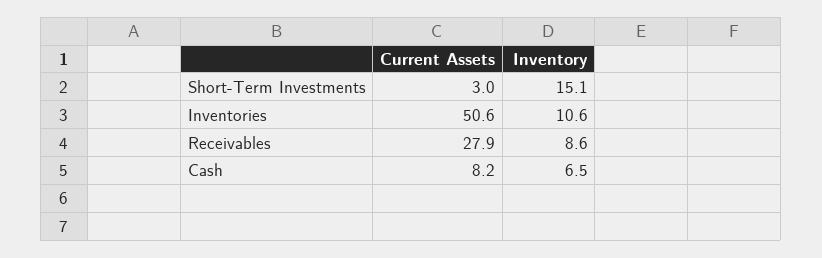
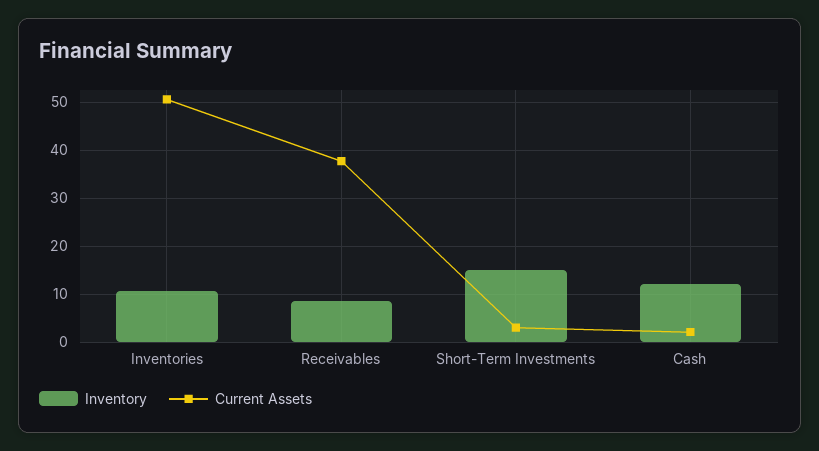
  {
    "Current Assets": {
      "Short-Term Investments": 3,
      "Inventories": 50.6,
-     "Receivables": 27.9,
+     "Receivables": 38,
-     "Cash": 8.2
+     "Cash": 2
    },
    "Inventory": {
      "Short-Term Investments": 15.1,
      "Inventories": 10.6,
      "Receivables": 8.6,
-     "Cash": 6.5
+     "Cash": 12
    }
  }

